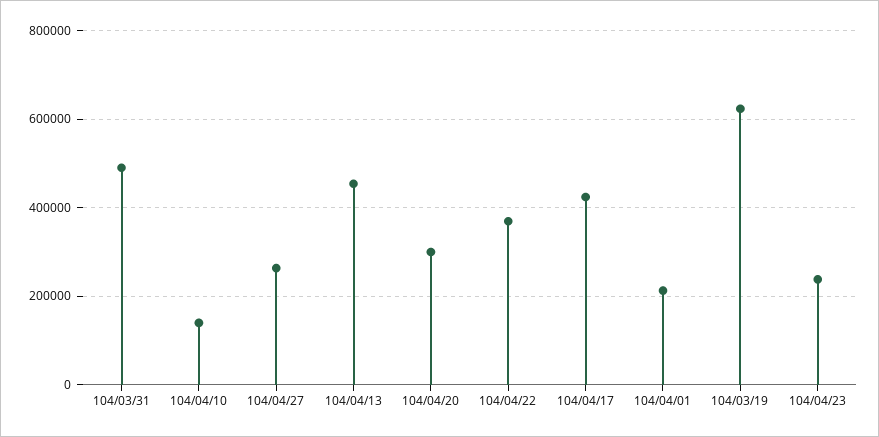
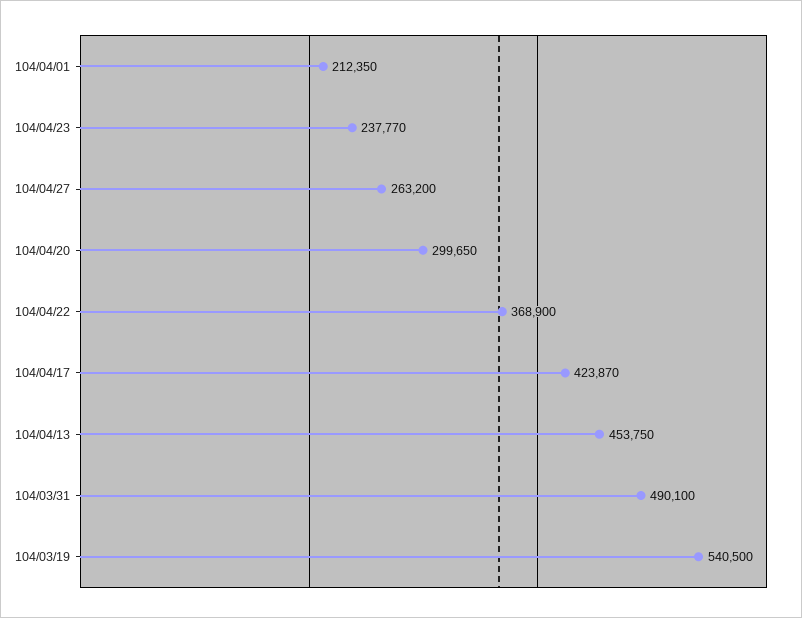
  {
    "104/03/31": 490100,
-   "104/04/10": 140000,
    "104/04/27": 263200,
    "104/04/13": 453750,
    "104/04/20": 299650,
    "104/04/22": 368900,
    "104/04/17": 423870,
    "104/04/01": 212350,
-   "104/03/19": 620000,
+   "104/03/19": 540500,
    "104/04/23": 237770
  }

